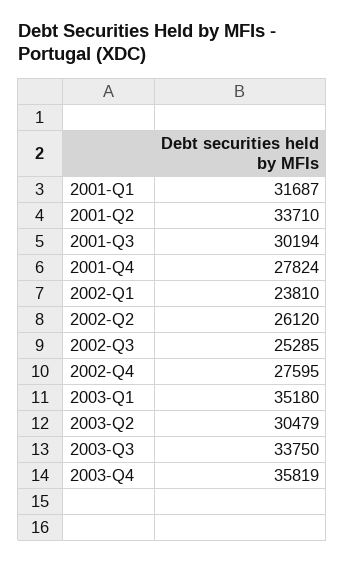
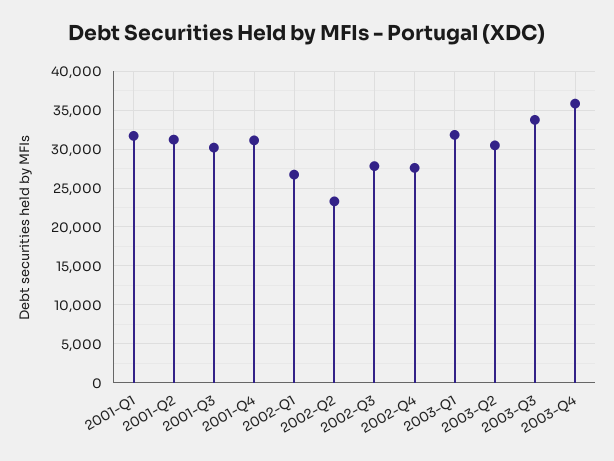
  {
    "2001-Q1": 31687,
-   "2001-Q2": 33710,
+   "2001-Q2": 31000,
    "2001-Q3": 30194,
-   "2001-Q4": 27824,
+   "2001-Q4": 31000,
-   "2002-Q1": 23810,
+   "2002-Q1": 27000,
-   "2002-Q2": 26120,
+   "2002-Q2": 23000,
-   "2002-Q3": 25285,
+   "2002-Q3": 28000,
    "2002-Q4": 27595,
-   "2003-Q1": 35180,
+   "2003-Q1": 32000,
    "2003-Q2": 30479,
    "2003-Q3": 33750,
    "2003-Q4": 35819
  }

